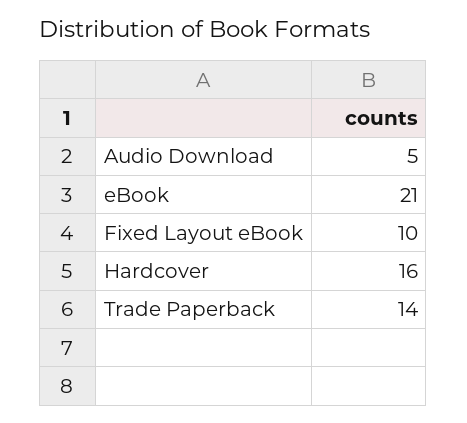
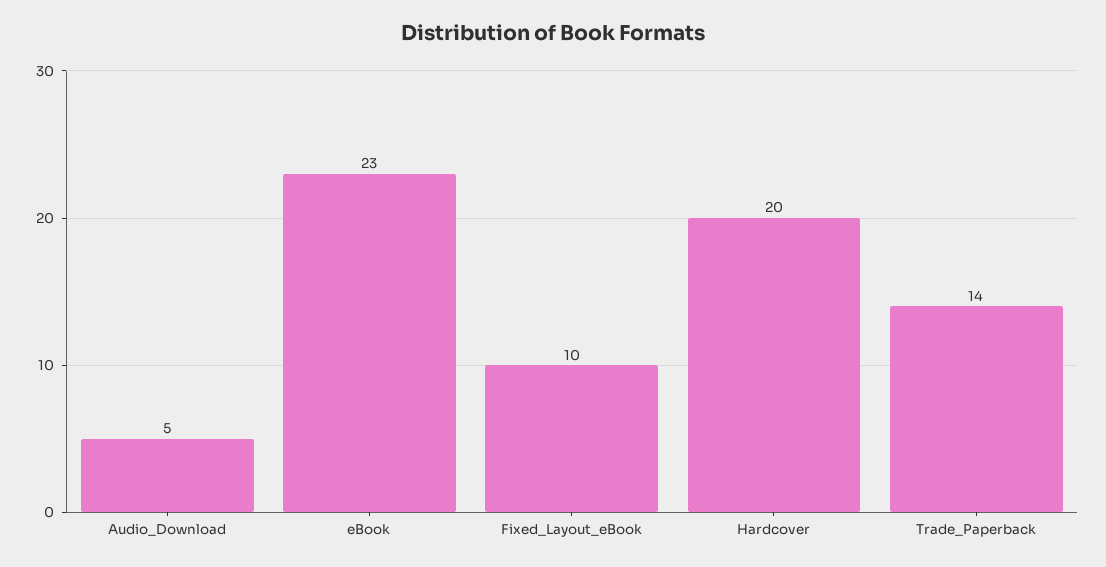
  {
    "Audio Download": 5,
-   "eBook": 21,
+   "eBook": 23,
    "Fixed Layout eBook": 10,
-   "Hardcover": 16,
+   "Hardcover": 20,
    "Trade Paperback": 14
  }

